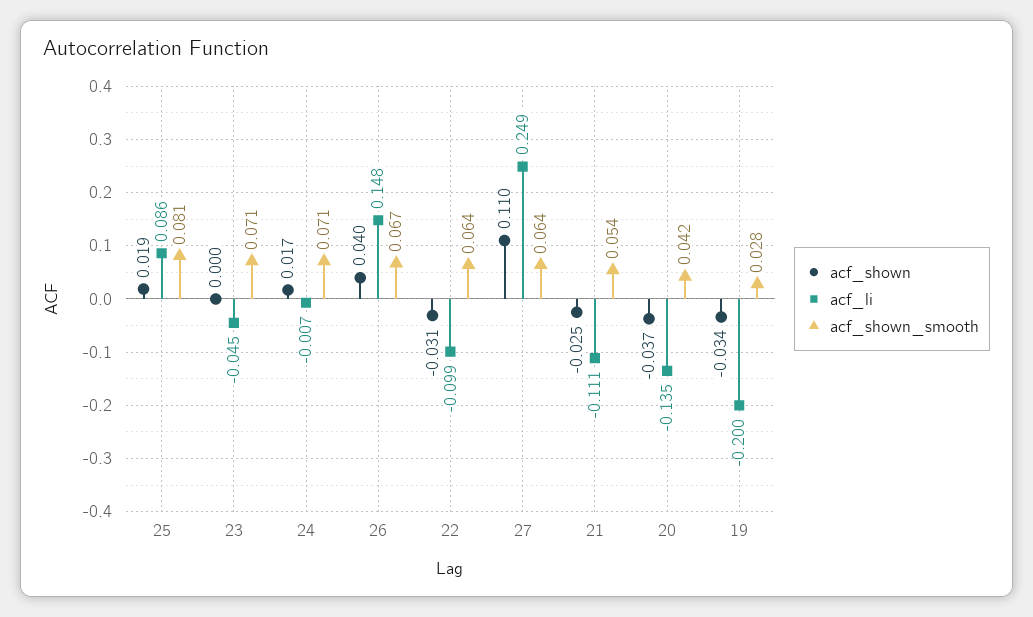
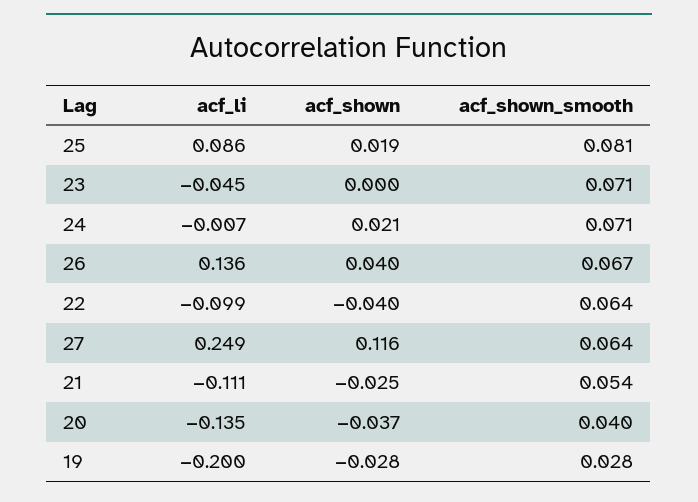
  {
    "acf_shown": {
      "25": 0.019,
      "23": 0,
-     "24": 0.017,
+     "24": 0.021,
      "26": 0.04,
-     "22": -0.031,
+     "22": -0.04,
-     "27": 0.11,
+     "27": 0.116,
      "21": -0.025,
      "20": -0.037,
-     "19": -0.034
+     "19": -0.028
    },
    "acf_li": {
      "25": 0.086,
      "23": -0.045,
      "24": -0.007,
-     "26": 0.148,
+     "26": 0.136,
      "22": -0.099,
      "27": 0.249,
      "21": -0.111,
      "20": -0.135,
      "19": -0.2
    },
    "acf_shown_smooth": {
      "25": 0.081,
      "23": 0.071,
      "24": 0.071,
      "26": 0.067,
      "22": 0.064,
      "27": 0.064,
      "21": 0.054,
-     "20": 0.042,
+     "20": 0.04,
      "19": 0.028
    }
  }

